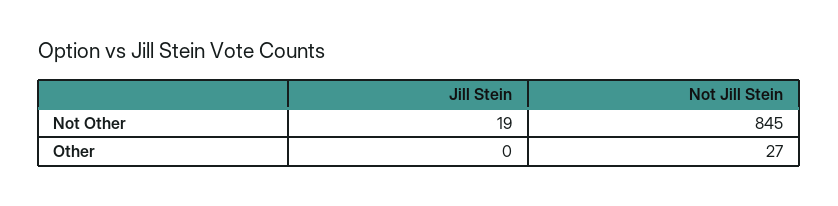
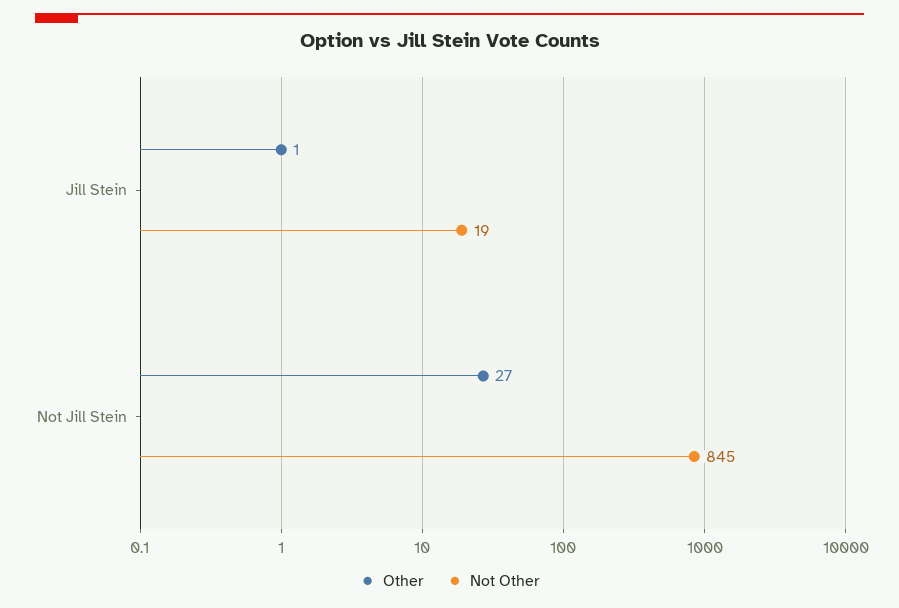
  {
    "Not Other": {
      "Jill Stein": 19,
      "Not Jill Stein": 845
    },
    "Other": {
-     "Jill Stein": 0,
+     "Jill Stein": 1,
      "Not Jill Stein": 27
    }
  }

